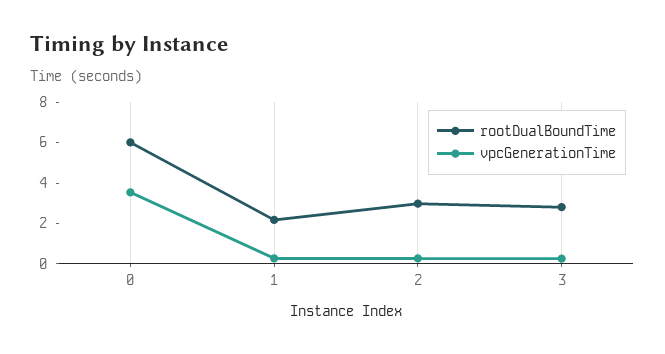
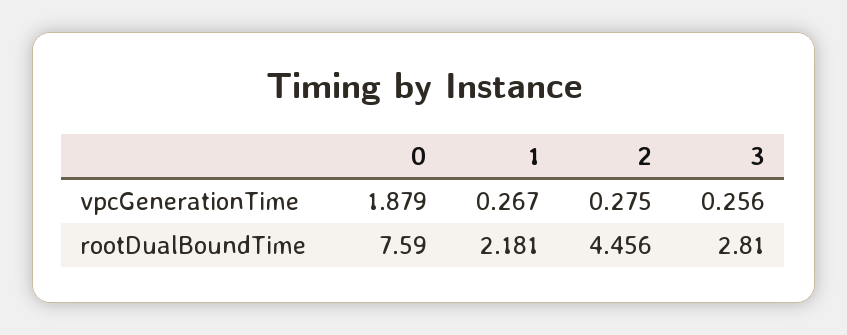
  {
    "rootDualBoundTime": {
-     "0": 6,
+     "0": 7.59,
      "1": 2.181,
-     "2": 3,
+     "2": 4.456,
      "3": 2.81
    },
    "vpcGenerationTime": {
-     "0": 3.5,
+     "0": 1.879,
      "1": 0.267,
      "2": 0.275,
      "3": 0.256
    }
  }

